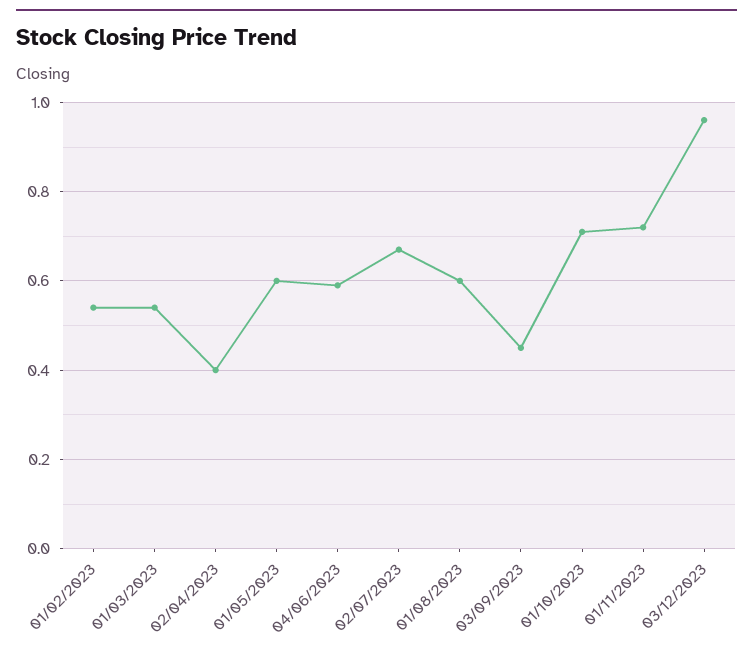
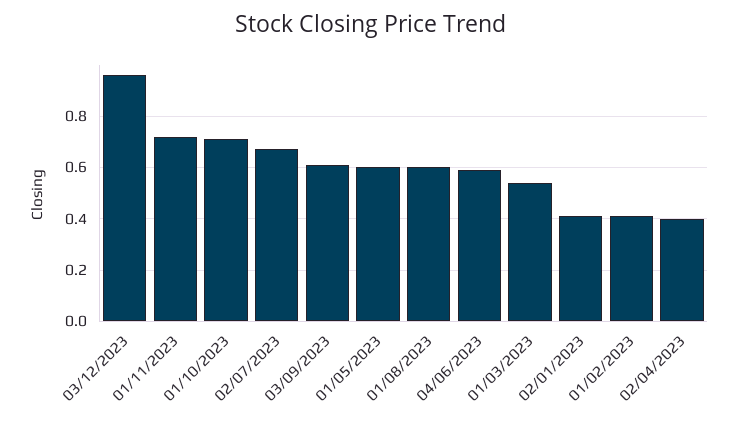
  {
-   "01/02/2023": 0.55,
+   "01/02/2023": 0.4,
    "01/03/2023": 0.55,
    "02/04/2023": 0.4,
    "01/05/2023": 0.6,
    "04/06/2023": 0.6,
    "02/07/2023": 0.65,
    "01/08/2023": 0.6,
-   "03/09/2023": 0.45,
+   "03/09/2023": 0.6,
    "01/10/2023": 0.7,
    "01/11/2023": 0.7,
-   "03/12/2023": 0.95
+   "03/12/2023": 0.95,
+   "02/01/2023": 0.4
  }

